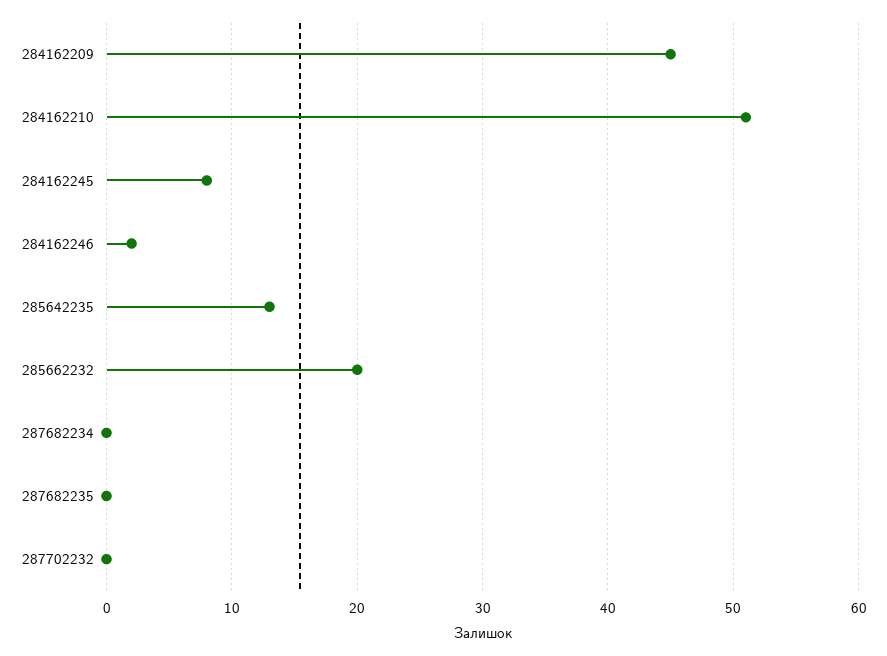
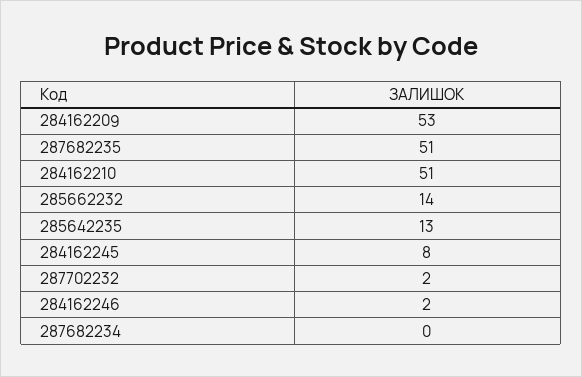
  {
-   "284162209": 45,
+   "284162209": 53,
    "284162210": 51,
    "284162245": 8,
    "284162246": 2,
    "285642235": 13,
-   "285662232": 20,
+   "285662232": 14,
    "287682234": 0,
-   "287682235": 0,
+   "287682235": 51,
-   "287702232": 0
+   "287702232": 2
  }

